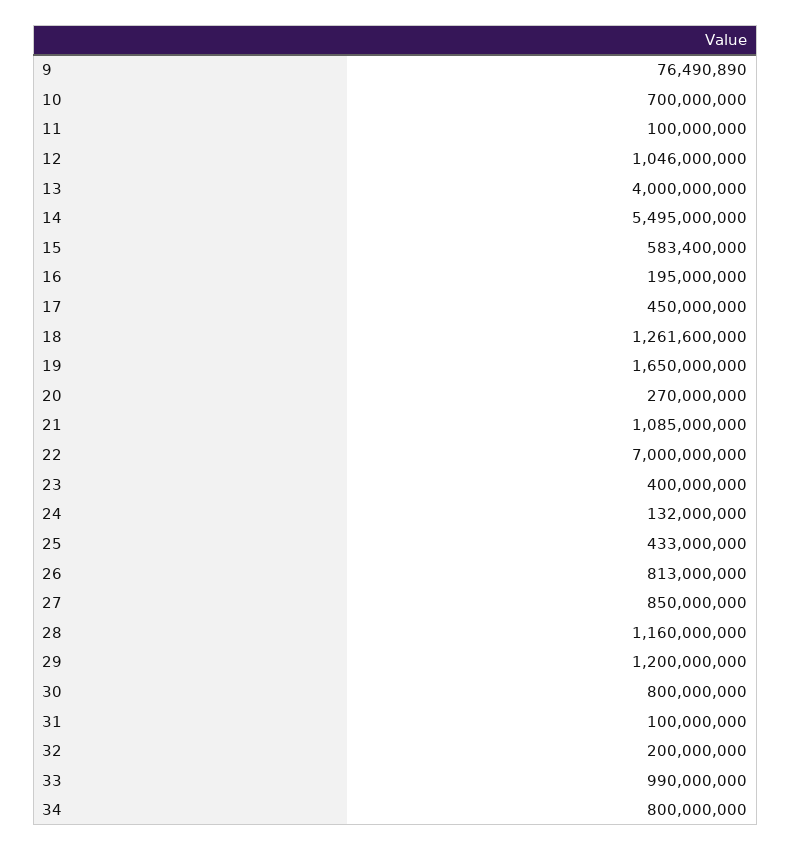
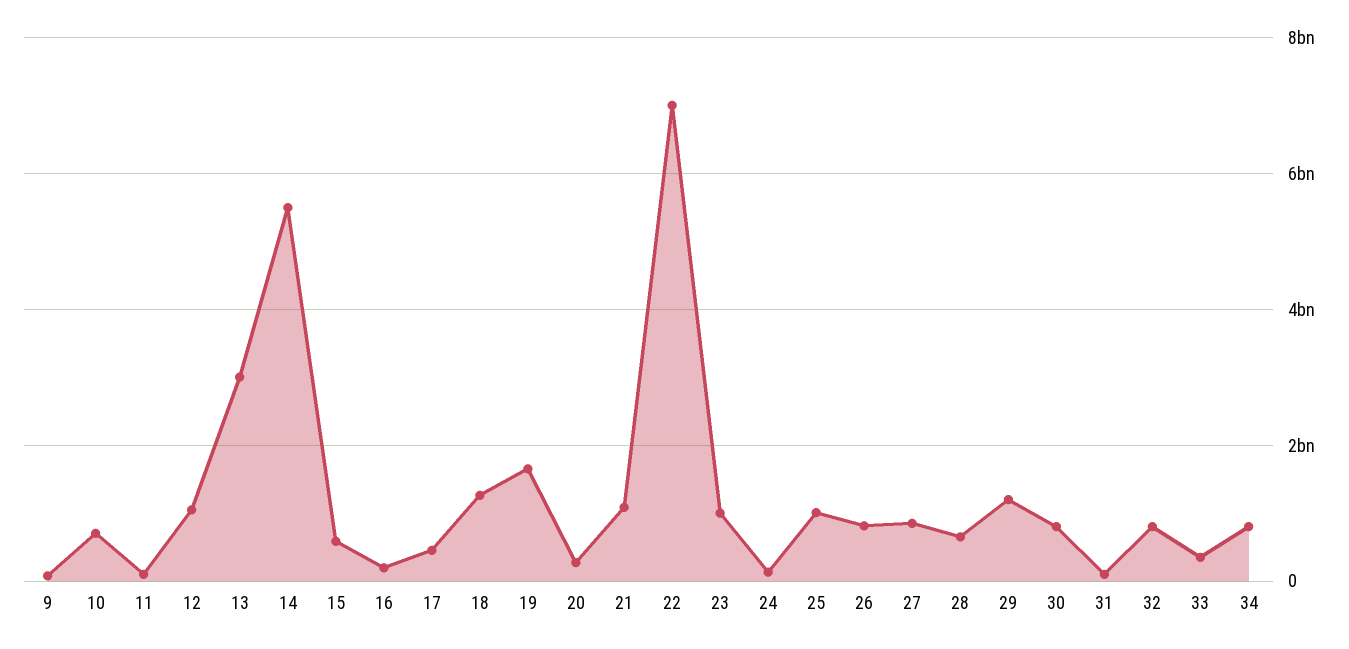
  {
    "9": 76490890,
    "10": 700000000,
    "11": 100000000,
    "12": 1046000000,
-   "13": 4000000000,
+   "13": 3000000000,
    "14": 5495000000,
    "15": 583400000,
    "16": 195000000,
    "17": 450000000,
    "18": 1261600000,
    "19": 1650000000,
    "20": 270000000,
    "21": 1085000000,
    "22": 7000000000,
-   "23": 400000000,
+   "23": 1000000000,
    "24": 132000000,
-   "25": 433000000,
+   "25": 1000000000,
    "26": 813000000,
    "27": 850000000,
-   "28": 1160000000,
+   "28": 600000000,
    "29": 1200000000,
    "30": 800000000,
    "31": 100000000,
-   "32": 200000000,
+   "32": 800000000,
-   "33": 990000000,
+   "33": 400000000,
    "34": 800000000
  }

